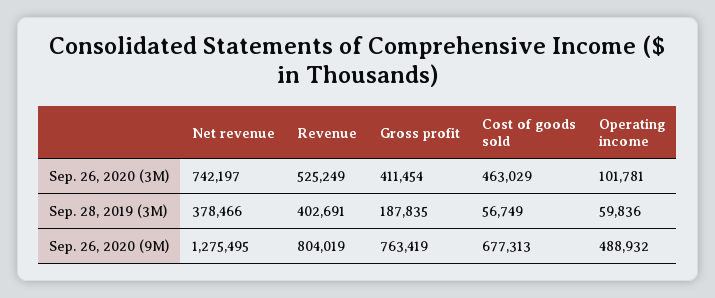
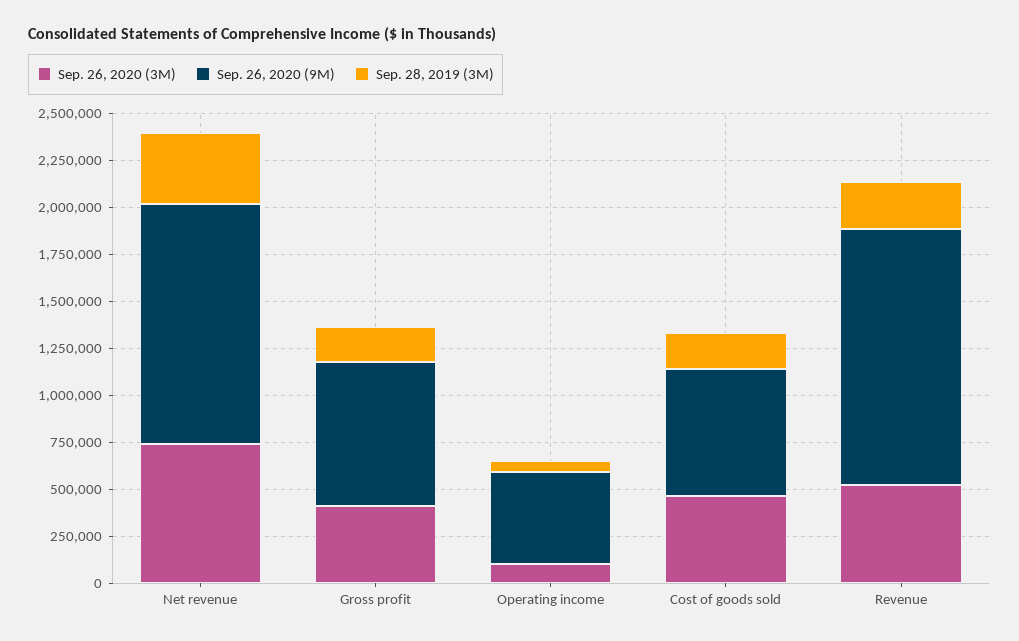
  {
    "Sep. 26, 2020 (3M)": {
      "Net revenue": 742197,
      "Revenue": 525249,
      "Gross profit": 411454,
      "Cost of goods sold": 463029,
      "Operating income": 101781
    },
    "Sep. 28, 2019 (3M)": {
      "Net revenue": 378466,
-     "Revenue": 402691,
+     "Revenue": 250000,
      "Gross profit": 187835,
-     "Cost of goods sold": 56749,
+     "Cost of goods sold": 200000,
      "Operating income": 59836
    },
    "Sep. 26, 2020 (9M)": {
      "Net revenue": 1275495,
-     "Revenue": 804019,
+     "Revenue": 1350000,
      "Gross profit": 763419,
      "Cost of goods sold": 677313,
      "Operating income": 488932
    }
  }

